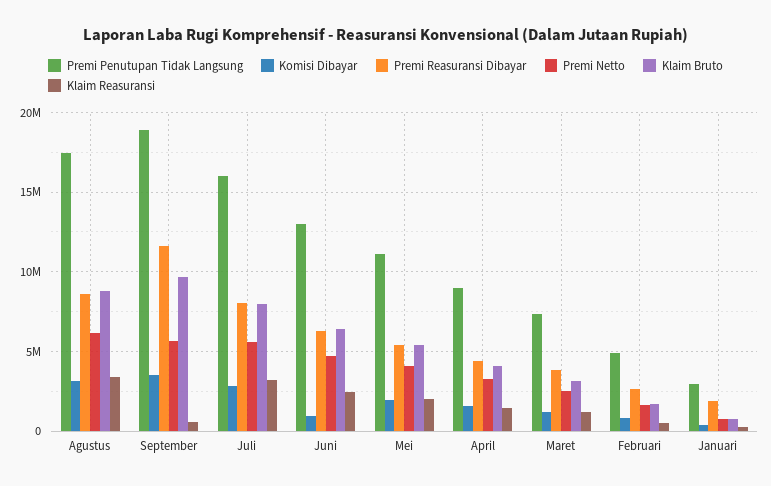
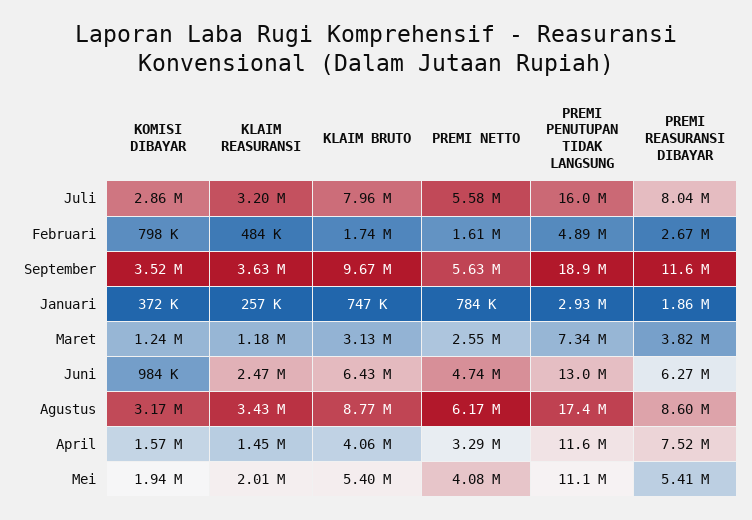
  {
    "Premi Penutupan Tidak Langsung": {
      "Agustus": 17400000,
      "September": 18900000,
      "Juli": 16000000,
      "Juni": 13000000,
      "Mei": 11100000,
-     "April": 9000000,
+     "April": 11600000,
      "Maret": 7340000,
      "Februari": 4890000,
      "Januari": 2930000
    },
    "Komisi Dibayar": {
      "Agustus": 3170000,
      "September": 3520000,
      "Juli": 2860000,
      "Juni": 984000,
      "Mei": 1940000,
      "April": 1570000,
      "Maret": 1240000,
      "Februari": 798000,
      "Januari": 372000
    },
    "Premi Reasuransi Dibayar": {
      "Agustus": 8600000,
      "September": 11600000,
      "Juli": 8040000,
      "Juni": 6270000,
      "Mei": 5410000,
-     "April": 4500000,
+     "April": 7520000,
      "Maret": 3820000,
      "Februari": 2670000,
      "Januari": 1860000
    },
    "Premi Netto": {
      "Agustus": 6170000,
      "September": 5630000,
      "Juli": 5580000,
      "Juni": 4740000,
      "Mei": 4080000,
      "April": 3290000,
      "Maret": 2550000,
      "Februari": 1610000,
      "Januari": 784000
    },
    "Klaim Bruto": {
      "Agustus": 8770000,
      "September": 9670000,
      "Juli": 7960000,
      "Juni": 6430000,
      "Mei": 5400000,
      "April": 4060000,
      "Maret": 3130000,
      "Februari": 1740000,
      "Januari": 747000
    },
    "Klaim Reasuransi": {
      "Agustus": 3430000,
-     "September": 500000,
+     "September": 3630000,
      "Juli": 3200000,
      "Juni": 2470000,
      "Mei": 2010000,
      "April": 1450000,
      "Maret": 1180000,
      "Februari": 484000,
      "Januari": 257000
    }
  }

